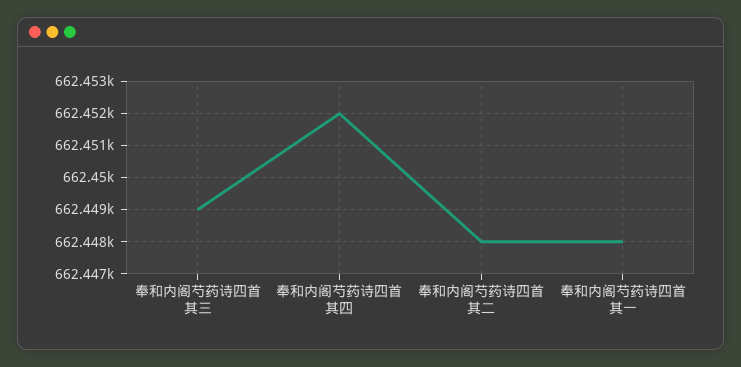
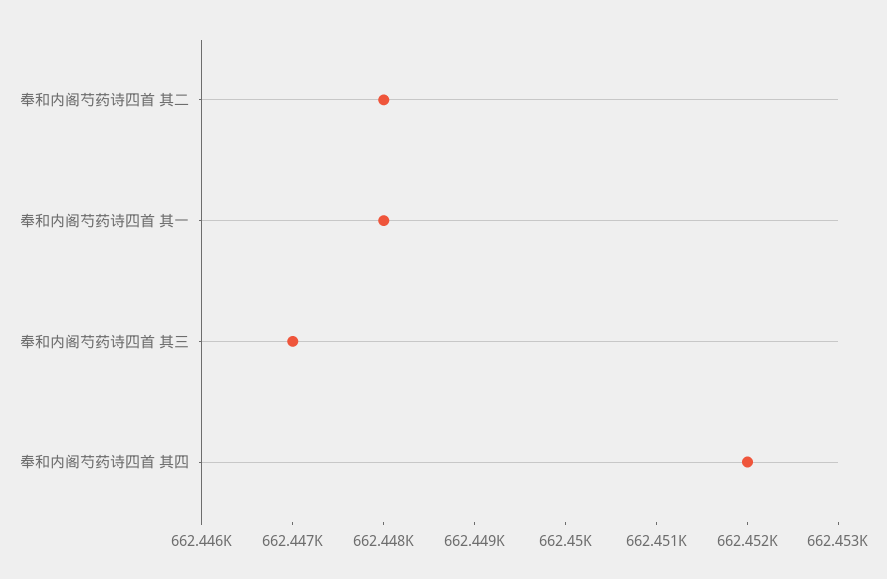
  {
-   "奉和内阁芍药诗四首 其三": 662449,
+   "奉和内阁芍药诗四首 其三": 662447,
    "奉和内阁芍药诗四首 其四": 662452,
    "奉和内阁芍药诗四首 其二": 662448,
    "奉和内阁芍药诗四首 其一": 662448
  }

